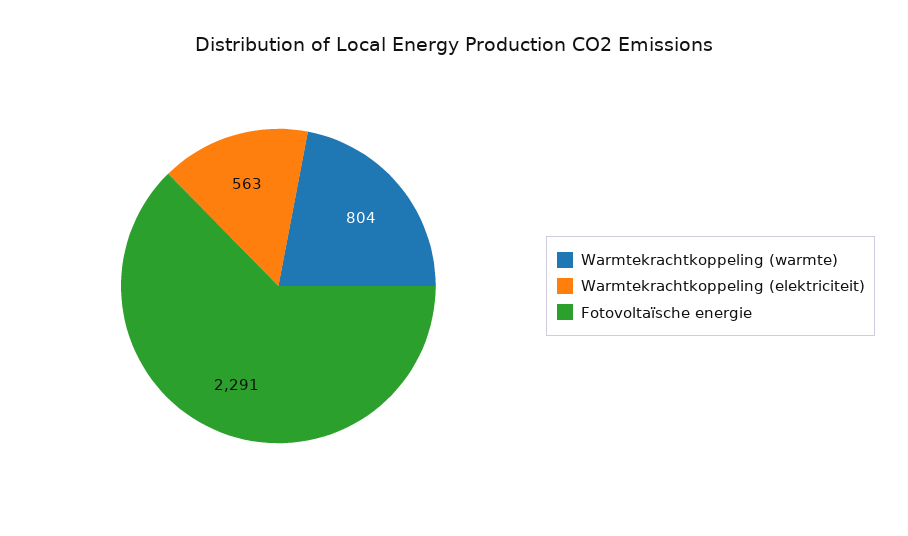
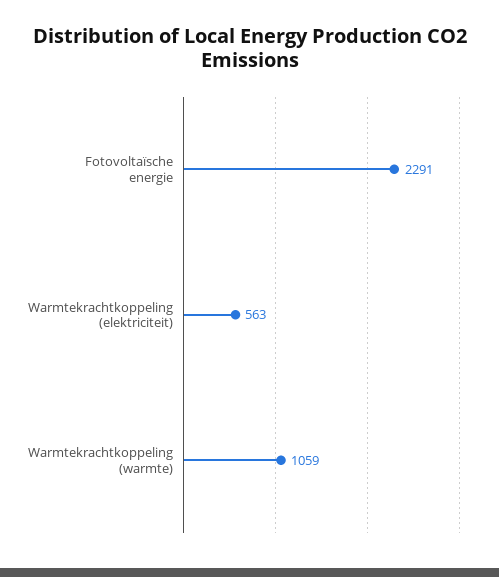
  {
-   "Warmtekrachtkoppeling (warmte)": 804,
+   "Warmtekrachtkoppeling (warmte)": 1059,
    "Warmtekrachtkoppeling (elektriciteit)": 563,
    "Fotovoltaïsche energie": 2291
  }

